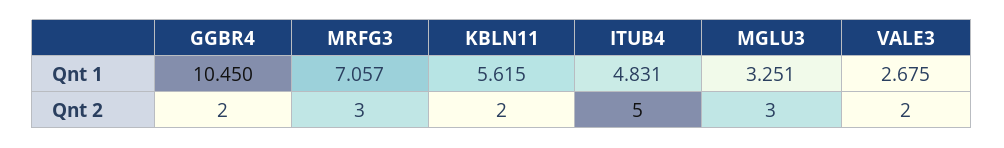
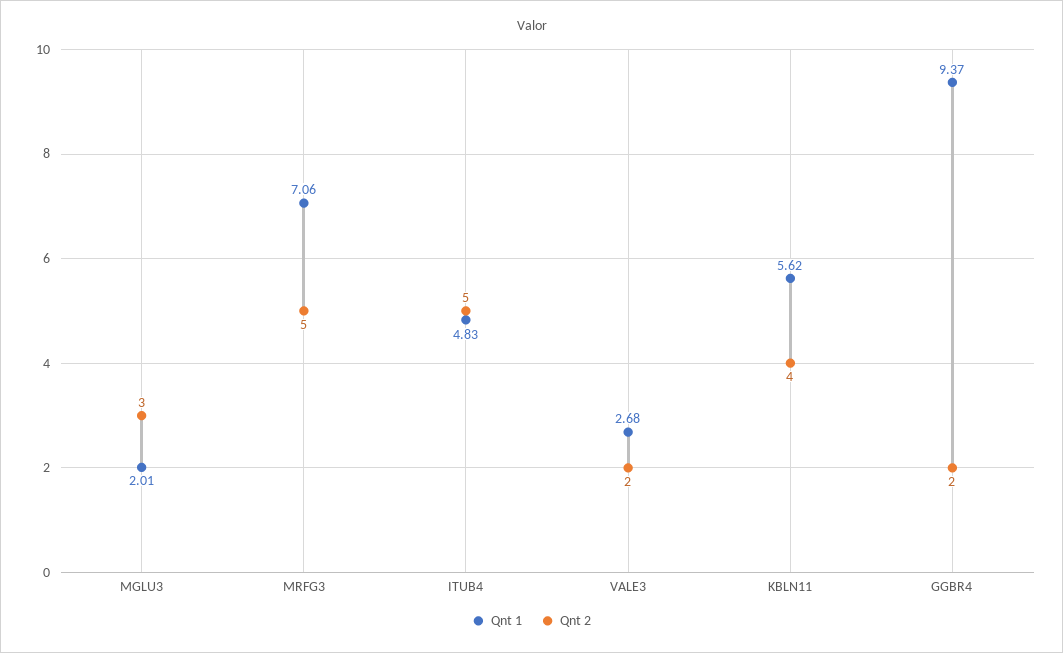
  {
    "Qnt 1": {
-     "GGBR4": 10.45,
+     "GGBR4": 9.37,
      "MRFG3": 7.057,
      "KBLN11": 5.615,
      "ITUB4": 4.831,
-     "MGLU3": 3.251,
+     "MGLU3": 2.01,
      "VALE3": 2.675
    },
    "Qnt 2": {
      "GGBR4": 2,
-     "MRFG3": 3,
+     "MRFG3": 5,
-     "KBLN11": 2,
+     "KBLN11": 4,
      "ITUB4": 5,
      "MGLU3": 3,
      "VALE3": 2
    }
  }

